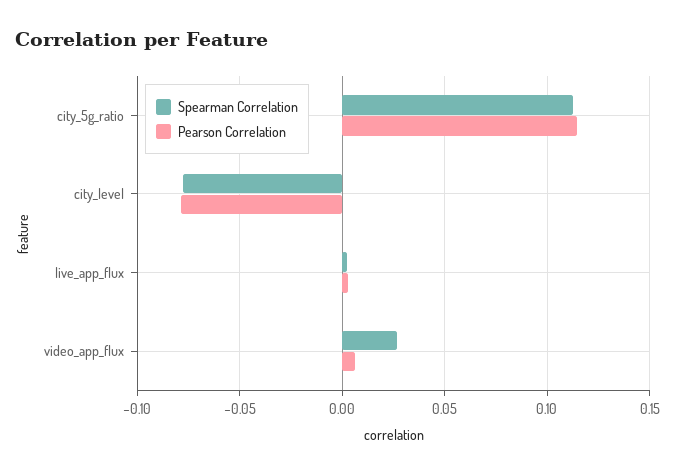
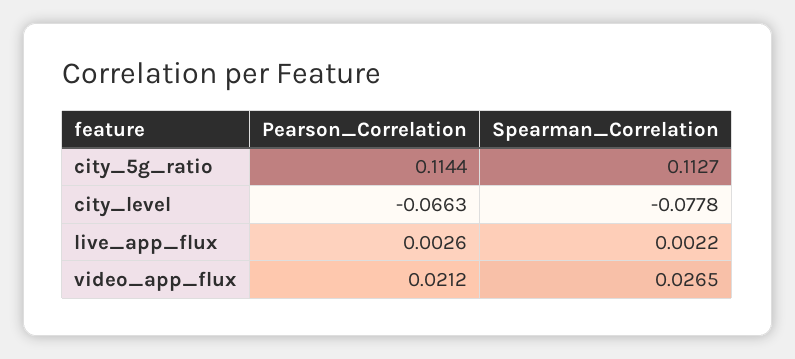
  {
    "Spearman Correlation": {
      "city_5g_ratio": 0.1127,
      "city_level": -0.0778,
      "live_app_flux": 0.0022,
      "video_app_flux": 0.0265
    },
    "Pearson Correlation": {
      "city_5g_ratio": 0.1144,
-     "city_level": -0.08,
+     "city_level": -0.0663,
      "live_app_flux": 0.0026,
-     "video_app_flux": 0.005
+     "video_app_flux": 0.0212
    }
  }

